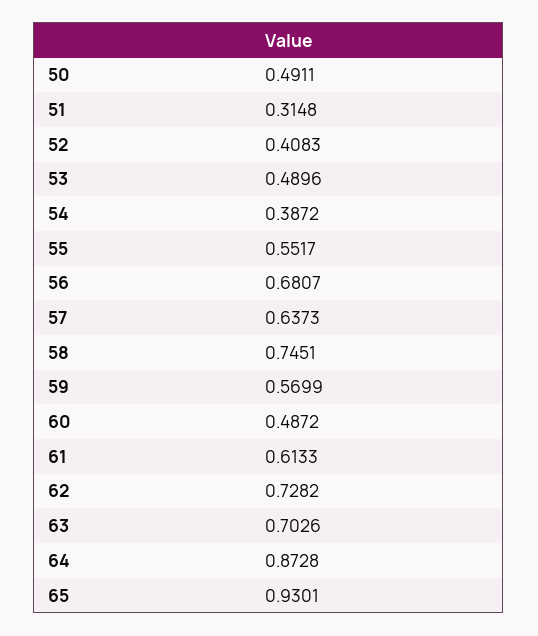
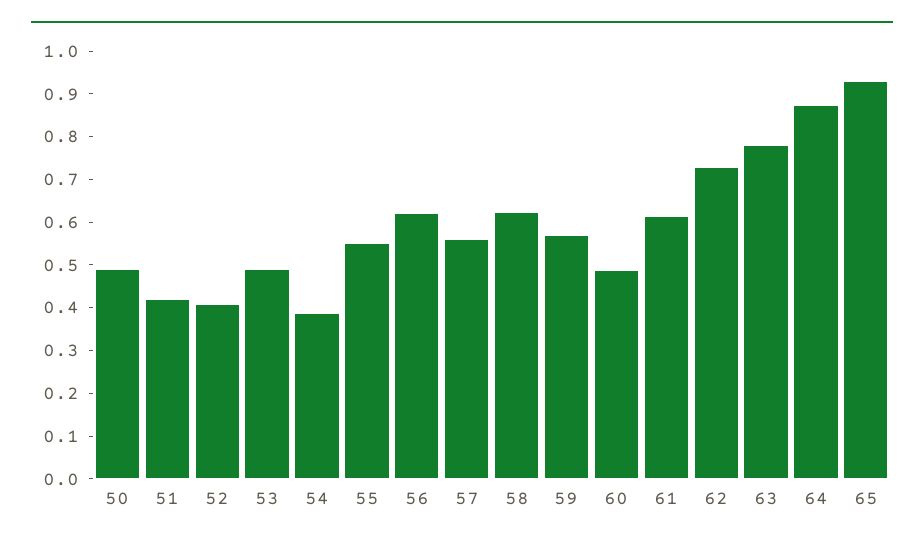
  {
    "50": 0.4911,
-   "51": 0.3148,
+   "51": 0.42,
    "52": 0.4083,
    "53": 0.4896,
    "54": 0.3872,
    "55": 0.5517,
-   "56": 0.6807,
+   "56": 0.62,
-   "57": 0.6373,
+   "57": 0.56,
-   "58": 0.7451,
+   "58": 0.62,
    "59": 0.5699,
    "60": 0.4872,
    "61": 0.6133,
    "62": 0.7282,
-   "63": 0.7026,
+   "63": 0.78,
    "64": 0.8728,
    "65": 0.9301
  }

